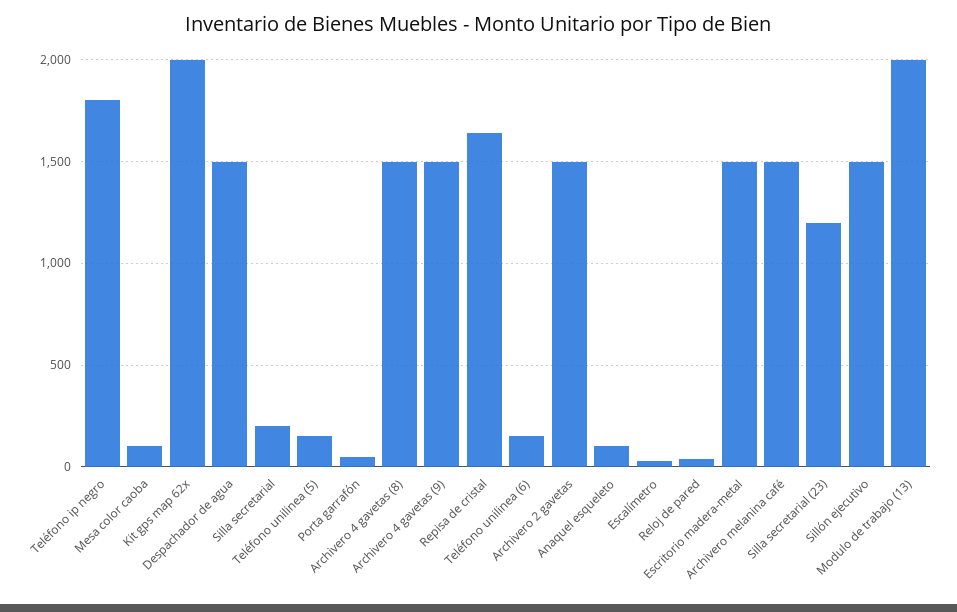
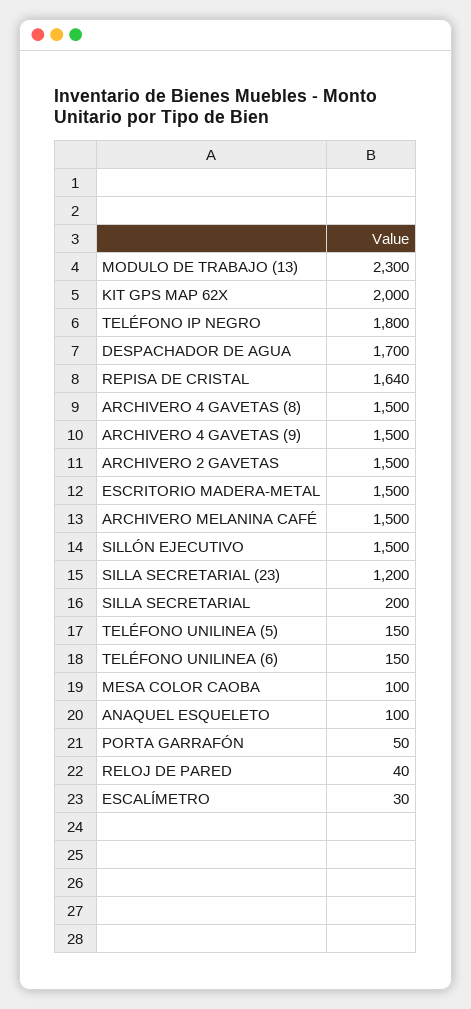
  {
    "Teléfono ip negro": 1800,
    "Mesa color caoba": 100,
    "Kit gps map 62x": 2000,
-   "Despachador de agua": 1500,
+   "Despachador de agua": 1700,
    "Silla secretarial": 200,
    "Teléfono unilinea (5)": 150,
    "Porta garrafón": 50,
    "Archivero 4 gavetas (8)": 1500,
    "Archivero 4 gavetas (9)": 1500,
    "Repisa de cristal": 1640,
    "Teléfono unilinea (6)": 150,
    "Archivero 2 gavetas": 1500,
    "Anaquel esqueleto": 100,
    "Escalímetro": 30,
    "Reloj de pared": 40,
    "Escritorio madera-metal": 1500,
    "Archivero melanina café": 1500,
    "Silla secretarial (23)": 1200,
    "Sillón ejecutivo": 1500,
-   "Modulo de trabajo (13)": 2000
+   "Modulo de trabajo (13)": 2300
  }

